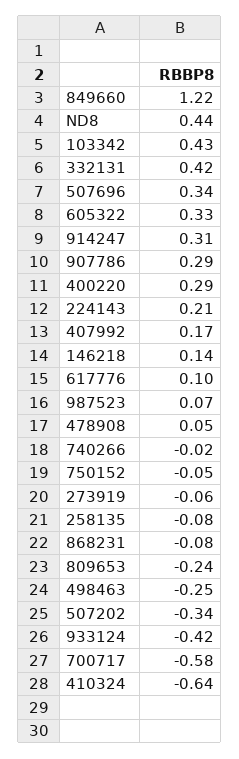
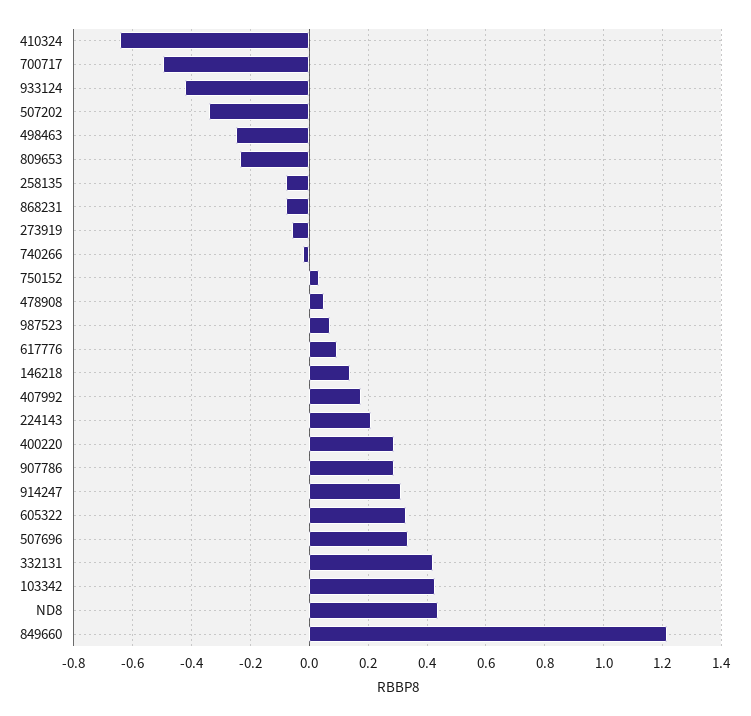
  {
    "849660": 1.22,
    "ND8": 0.44,
    "103342": 0.43,
    "332131": 0.42,
    "507696": 0.34,
    "605322": 0.33,
    "914247": 0.31,
    "907786": 0.29,
    "400220": 0.29,
    "224143": 0.21,
    "407992": 0.17,
    "146218": 0.14,
    "617776": 0.1,
    "987523": 0.07,
    "478908": 0.05,
    "740266": -0.02,
-   "750152": -0.05,
+   "750152": 0.025,
    "273919": -0.06,
    "258135": -0.08,
    "868231": -0.08,
    "809653": -0.24,
    "498463": -0.25,
    "507202": -0.34,
    "933124": -0.42,
-   "700717": -0.58,
+   "700717": -0.5,
    "410324": -0.64
  }

